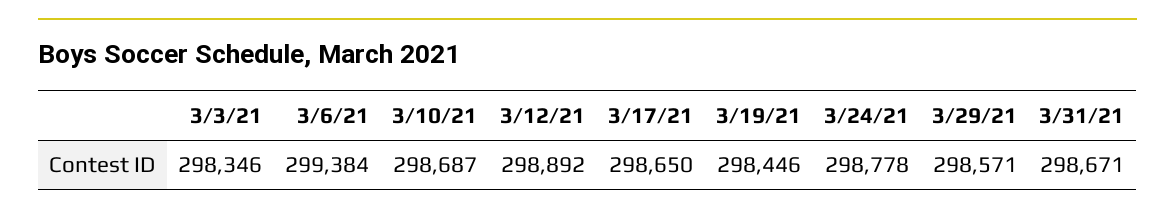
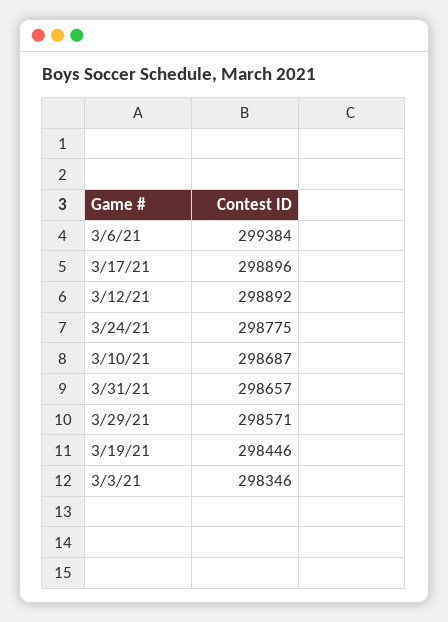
  {
    "3/3/21": 298346,
    "3/6/21": 299384,
    "3/10/21": 298687,
    "3/12/21": 298892,
-   "3/17/21": 298650,
+   "3/17/21": 298896,
    "3/19/21": 298446,
-   "3/24/21": 298778,
+   "3/24/21": 298775,
    "3/29/21": 298571,
-   "3/31/21": 298671
+   "3/31/21": 298657
  }

